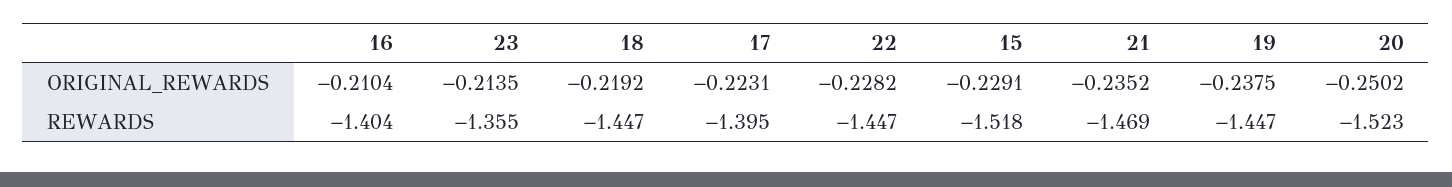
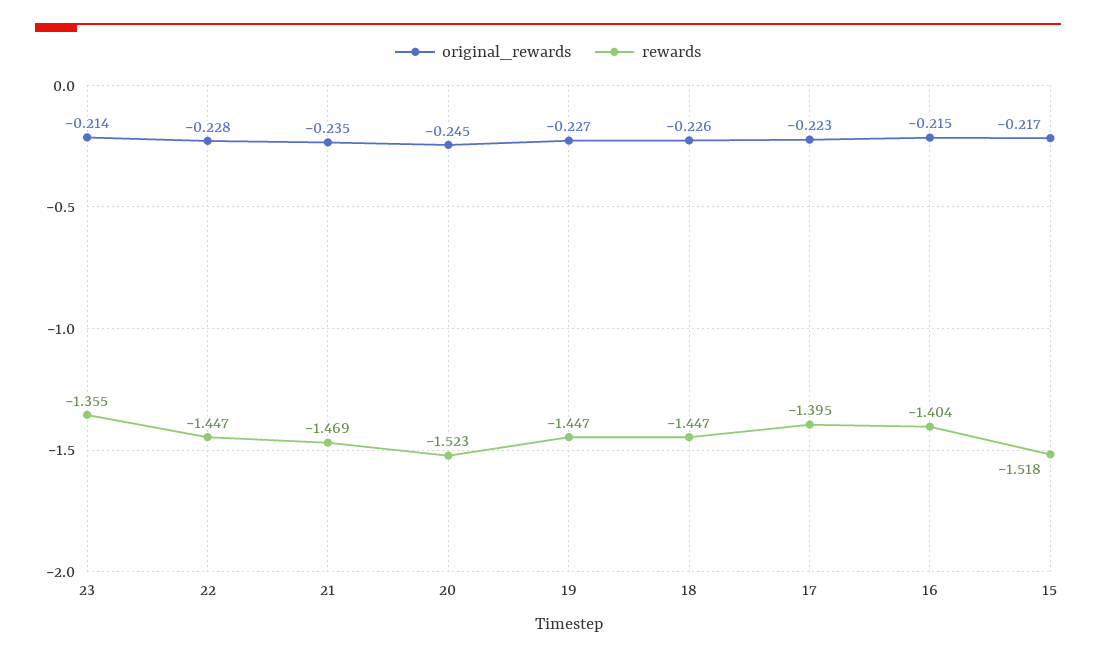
  {
    "ORIGINAL_REWARDS": {
-     "16": -0.2104,
+     "16": -0.215,
      "23": -0.2135,
-     "18": -0.2192,
+     "18": -0.226,
      "17": -0.2231,
      "22": -0.2282,
-     "15": -0.2291,
+     "15": -0.217,
      "21": -0.2352,
-     "19": -0.2375,
+     "19": -0.227,
-     "20": -0.2502
+     "20": -0.245
    },
    "REWARDS": {
      "16": -1.404,
      "23": -1.355,
      "18": -1.447,
      "17": -1.395,
      "22": -1.447,
      "15": -1.518,
      "21": -1.469,
      "19": -1.447,
      "20": -1.523
    }
  }

